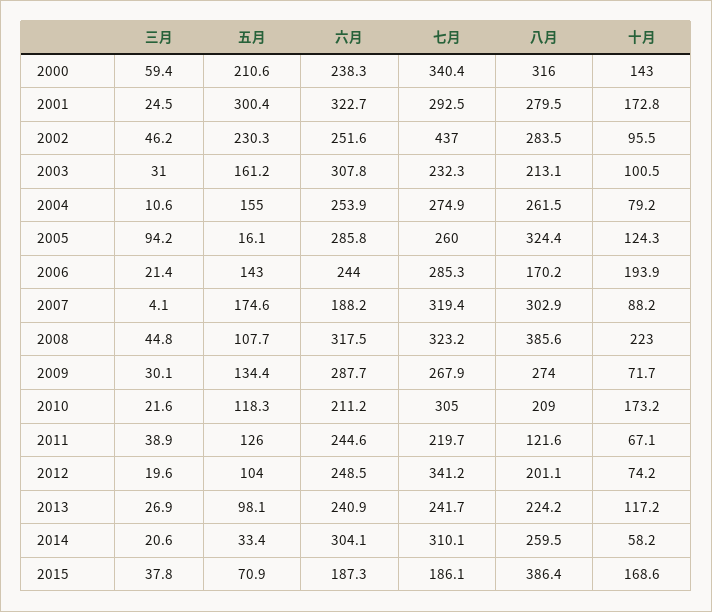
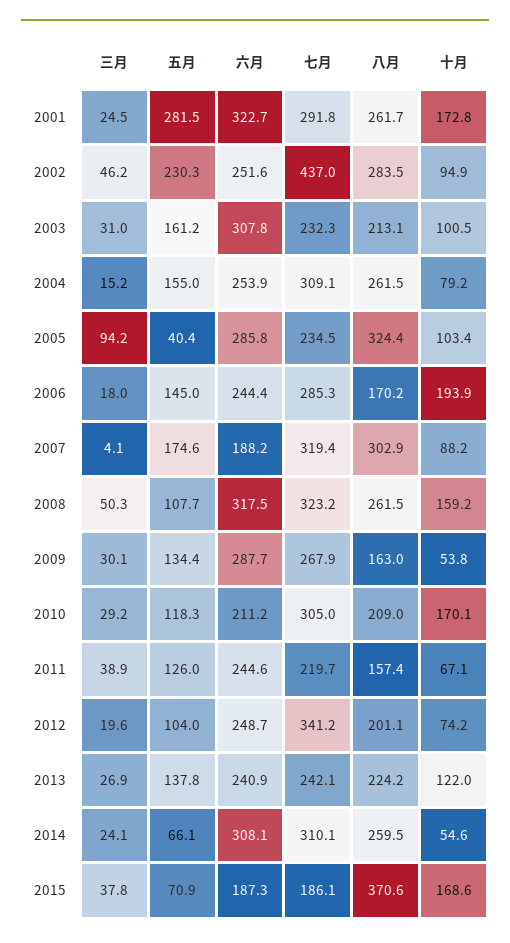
  {
    "三月": {
-     "2000": 59.4,
      "2001": 24.5,
      "2002": 46.2,
      "2003": 31,
-     "2004": 10.6,
+     "2004": 15.2,
      "2005": 94.2,
-     "2006": 21.4,
+     "2006": 18,
      "2007": 4.1,
-     "2008": 44.8,
+     "2008": 50.3,
      "2009": 30.1,
-     "2010": 21.6,
+     "2010": 29.2,
      "2011": 38.9,
      "2012": 19.6,
      "2013": 26.9,
-     "2014": 20.6,
+     "2014": 24.1,
      "2015": 37.8
    },
    "五月": {
-     "2000": 210.6,
-     "2001": 300.4,
+     "2001": 281.5,
      "2002": 230.3,
      "2003": 161.2,
      "2004": 155,
-     "2005": 16.1,
+     "2005": 40.4,
-     "2006": 143,
+     "2006": 145,
      "2007": 174.6,
      "2008": 107.7,
      "2009": 134.4,
      "2010": 118.3,
      "2011": 126,
      "2012": 104,
-     "2013": 98.1,
+     "2013": 137.8,
-     "2014": 33.4,
+     "2014": 66.1,
      "2015": 70.9
    },
    "六月": {
-     "2000": 238.3,
      "2001": 322.7,
      "2002": 251.6,
      "2003": 307.8,
      "2004": 253.9,
      "2005": 285.8,
-     "2006": 244,
+     "2006": 244.4,
      "2007": 188.2,
      "2008": 317.5,
      "2009": 287.7,
      "2010": 211.2,
      "2011": 244.6,
-     "2012": 248.5,
+     "2012": 248.7,
      "2013": 240.9,
-     "2014": 304.1,
+     "2014": 308.1,
      "2015": 187.3
    },
    "七月": {
-     "2000": 340.4,
-     "2001": 292.5,
+     "2001": 291.8,
      "2002": 437,
      "2003": 232.3,
-     "2004": 274.9,
+     "2004": 309.1,
-     "2005": 260,
+     "2005": 234.5,
      "2006": 285.3,
      "2007": 319.4,
      "2008": 323.2,
      "2009": 267.9,
      "2010": 305,
      "2011": 219.7,
      "2012": 341.2,
-     "2013": 241.7,
+     "2013": 242.1,
      "2014": 310.1,
      "2015": 186.1
    },
    "八月": {
-     "2000": 316,
-     "2001": 279.5,
+     "2001": 261.7,
      "2002": 283.5,
      "2003": 213.1,
      "2004": 261.5,
      "2005": 324.4,
      "2006": 170.2,
      "2007": 302.9,
-     "2008": 385.6,
+     "2008": 261.5,
-     "2009": 274,
+     "2009": 163,
      "2010": 209,
-     "2011": 121.6,
+     "2011": 157.4,
      "2012": 201.1,
      "2013": 224.2,
      "2014": 259.5,
-     "2015": 386.4
+     "2015": 370.6
    },
    "十月": {
-     "2000": 143,
      "2001": 172.8,
-     "2002": 95.5,
+     "2002": 94.9,
      "2003": 100.5,
      "2004": 79.2,
-     "2005": 124.3,
+     "2005": 103.4,
      "2006": 193.9,
      "2007": 88.2,
-     "2008": 223,
+     "2008": 159.2,
-     "2009": 71.7,
+     "2009": 53.8,
-     "2010": 173.2,
+     "2010": 170.1,
      "2011": 67.1,
      "2012": 74.2,
-     "2013": 117.2,
+     "2013": 122,
-     "2014": 58.2,
+     "2014": 54.6,
      "2015": 168.6
    }
  }

